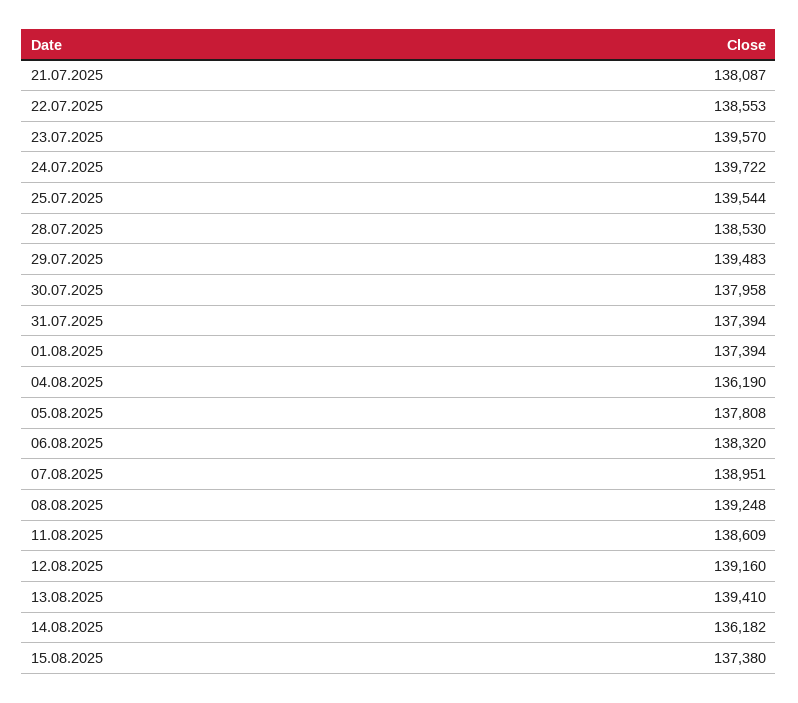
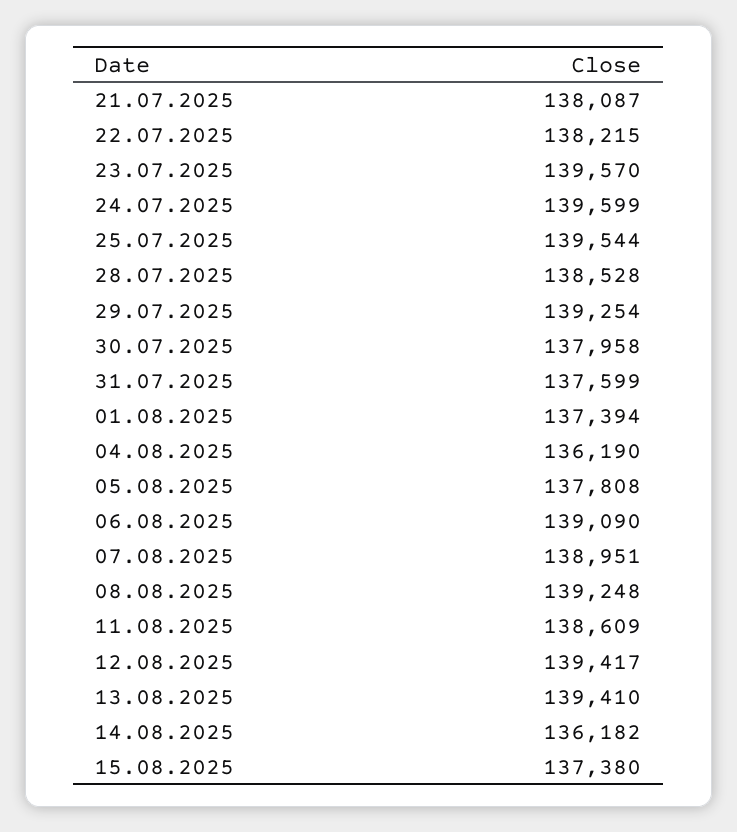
  {
    "21.07.2025": 138087,
-   "22.07.2025": 138553,
+   "22.07.2025": 138215,
    "23.07.2025": 139570,
-   "24.07.2025": 139722,
+   "24.07.2025": 139599,
    "25.07.2025": 139544,
-   "28.07.2025": 138530,
+   "28.07.2025": 138528,
-   "29.07.2025": 139483,
+   "29.07.2025": 139254,
    "30.07.2025": 137958,
-   "31.07.2025": 137394,
+   "31.07.2025": 137599,
    "01.08.2025": 137394,
    "04.08.2025": 136190,
    "05.08.2025": 137808,
-   "06.08.2025": 138320,
+   "06.08.2025": 139090,
    "07.08.2025": 138951,
    "08.08.2025": 139248,
    "11.08.2025": 138609,
-   "12.08.2025": 139160,
+   "12.08.2025": 139417,
    "13.08.2025": 139410,
    "14.08.2025": 136182,
    "15.08.2025": 137380
  }

